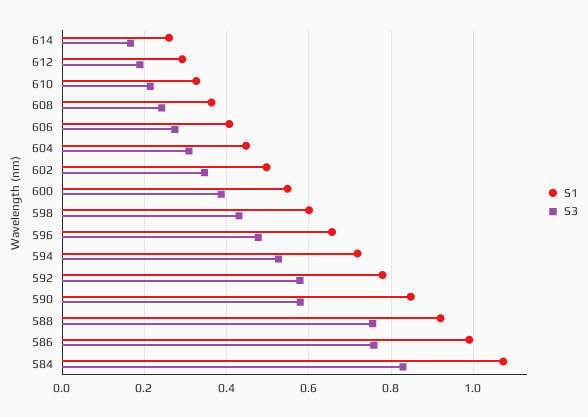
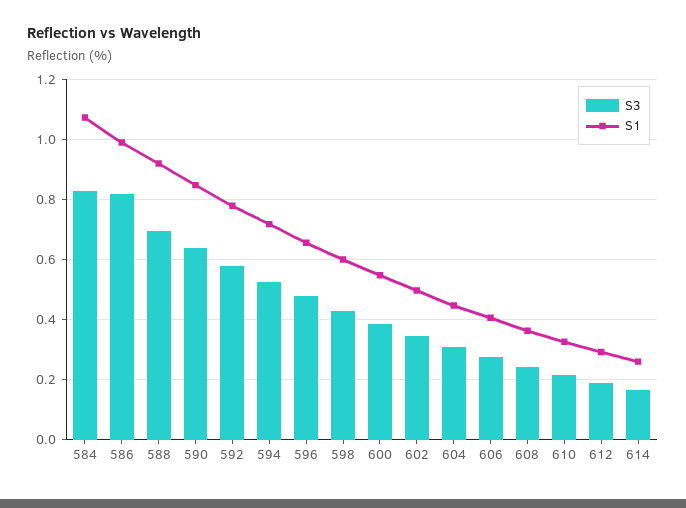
  {
    "S1": {
      "614": 0.26,
      "612": 0.3,
      "610": 0.32,
      "608": 0.36,
      "606": 0.4,
      "604": 0.44,
      "602": 0.5,
      "600": 0.54,
      "598": 0.6,
      "596": 0.66,
      "594": 0.72,
      "592": 0.78,
      "590": 0.84,
      "588": 0.92,
      "586": 1,
      "584": 1.08
    },
    "S3": {
      "614": 0.16,
      "612": 0.18,
      "610": 0.22,
      "608": 0.24,
      "606": 0.28,
      "604": 0.3,
      "602": 0.34,
      "600": 0.38,
      "598": 0.44,
      "596": 0.48,
      "594": 0.52,
      "592": 0.58,
-     "590": 0.58,
+     "590": 0.64,
-     "588": 0.76,
+     "588": 0.7,
-     "586": 0.76,
+     "586": 0.82,
      "584": 0.82
    }
  }

